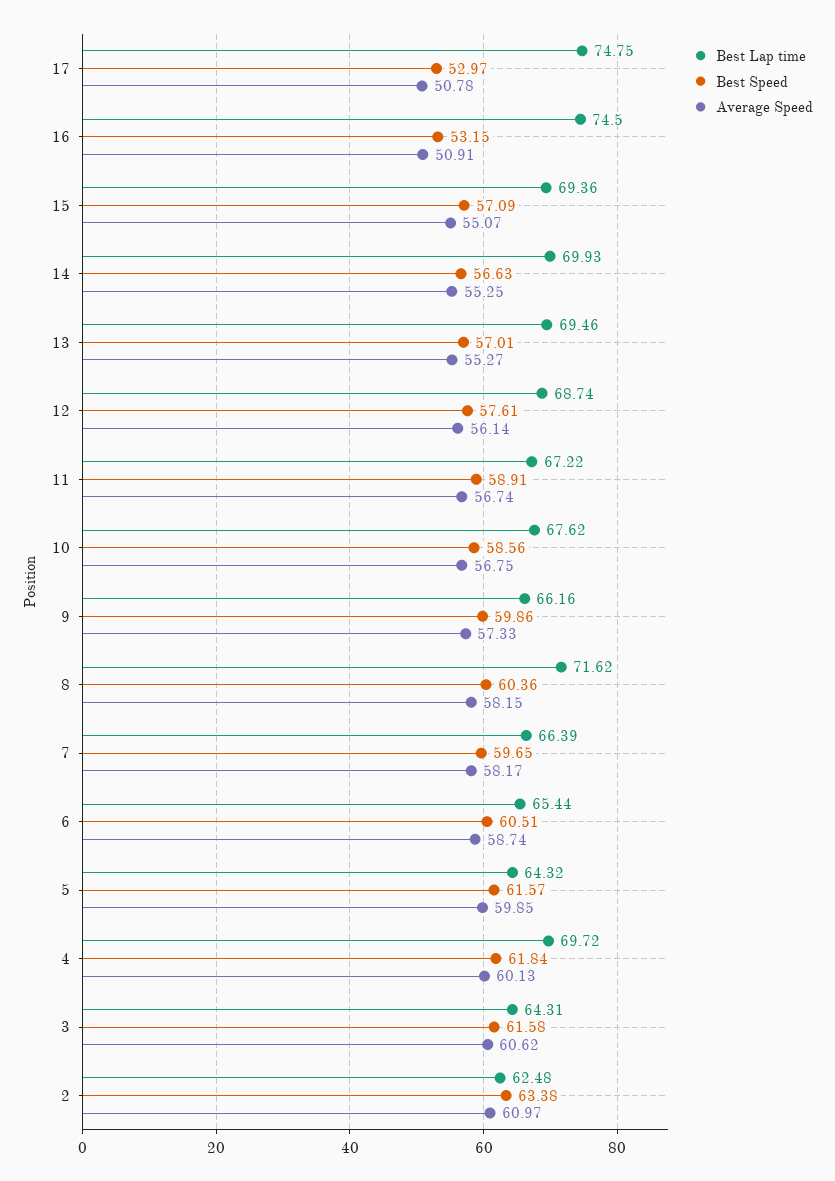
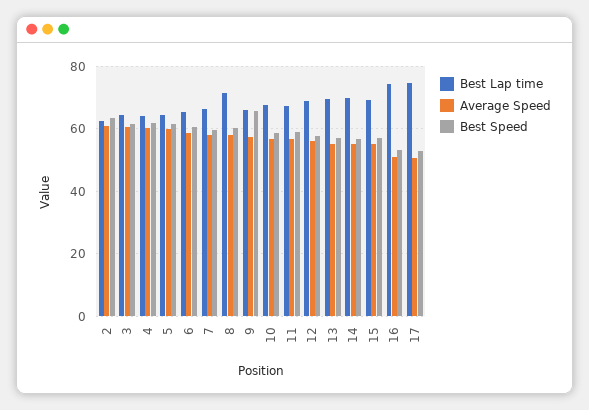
  {
    "Best Lap time": {
      "17": 74.75,
      "16": 74.5,
      "15": 69.36,
      "14": 69.93,
      "13": 69.46,
      "12": 68.74,
      "11": 67.22,
      "10": 67.62,
      "9": 66.16,
      "8": 71.62,
      "7": 66.39,
      "6": 65.44,
      "5": 64.32,
-     "4": 69.72,
+     "4": 64,
      "3": 64.31,
      "2": 62.48
    },
    "Best Speed": {
      "17": 52.97,
      "16": 53.15,
      "15": 57.09,
      "14": 56.63,
      "13": 57.01,
      "12": 57.61,
      "11": 58.91,
      "10": 58.56,
-     "9": 59.86,
+     "9": 66,
      "8": 60.36,
      "7": 59.65,
      "6": 60.51,
      "5": 61.57,
      "4": 61.84,
      "3": 61.58,
      "2": 63.38
    },
    "Average Speed": {
      "17": 50.78,
      "16": 50.91,
      "15": 55.07,
      "14": 55.25,
      "13": 55.27,
      "12": 56.14,
      "11": 56.74,
      "10": 56.75,
      "9": 57.33,
      "8": 58.15,
      "7": 58.17,
      "6": 58.74,
      "5": 59.85,
      "4": 60.13,
      "3": 60.62,
      "2": 60.97
    }
  }

